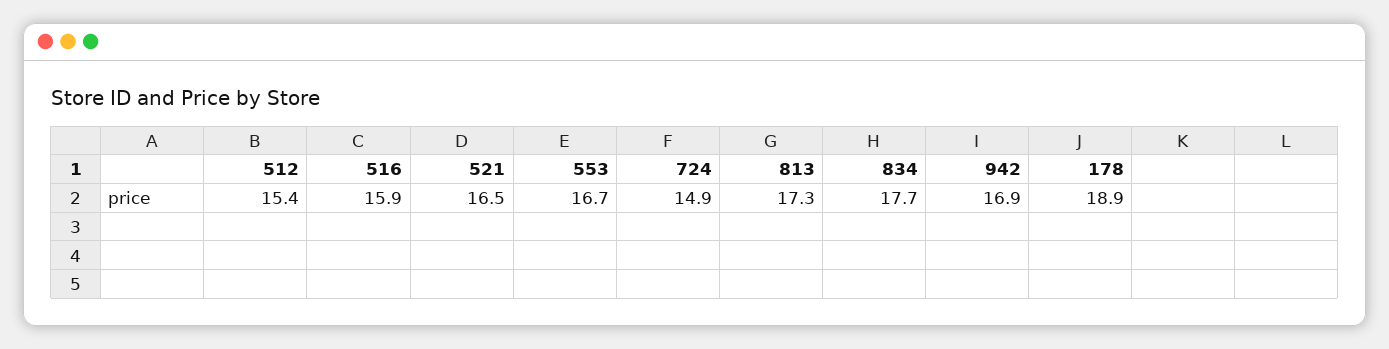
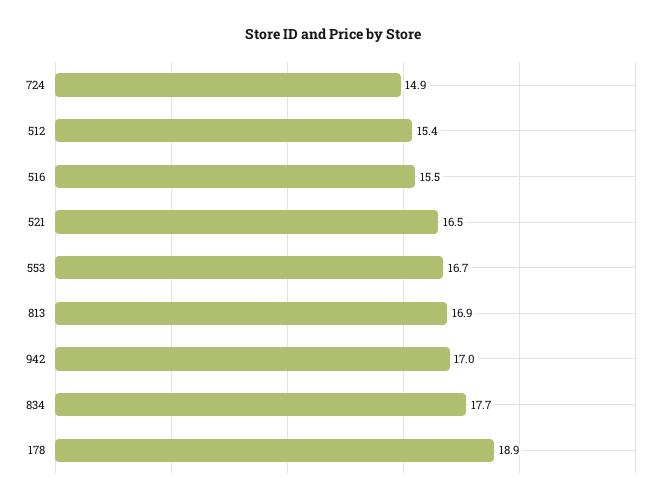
  {
    "512": 15.4,
-   "516": 15.9,
+   "516": 15.5,
    "521": 16.5,
    "553": 16.7,
    "724": 14.9,
-   "813": 17.3,
+   "813": 16.9,
    "834": 17.7,
-   "942": 16.9,
+   "942": 17,
    "178": 18.9
  }

